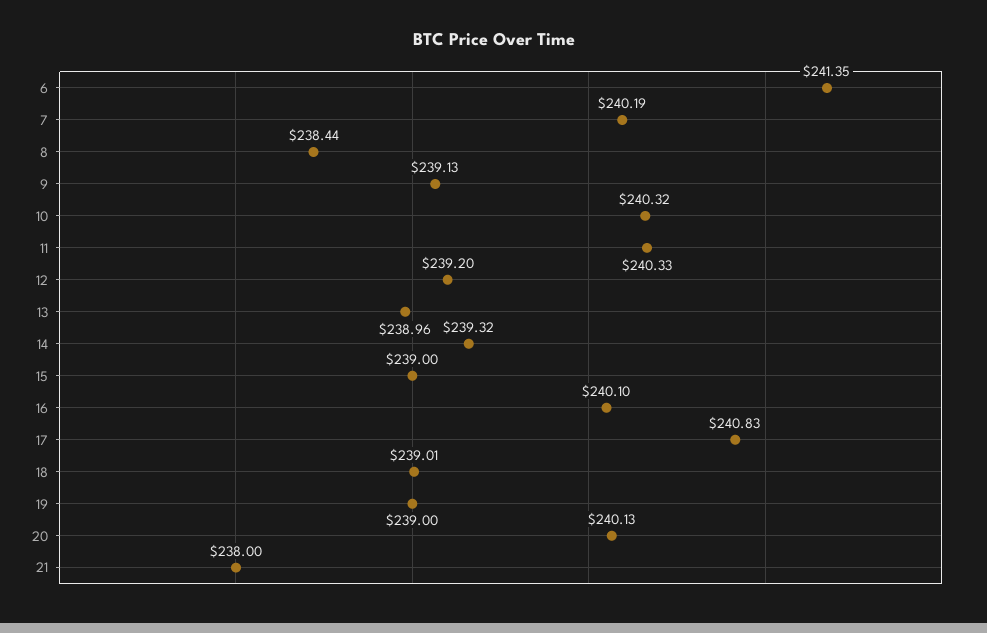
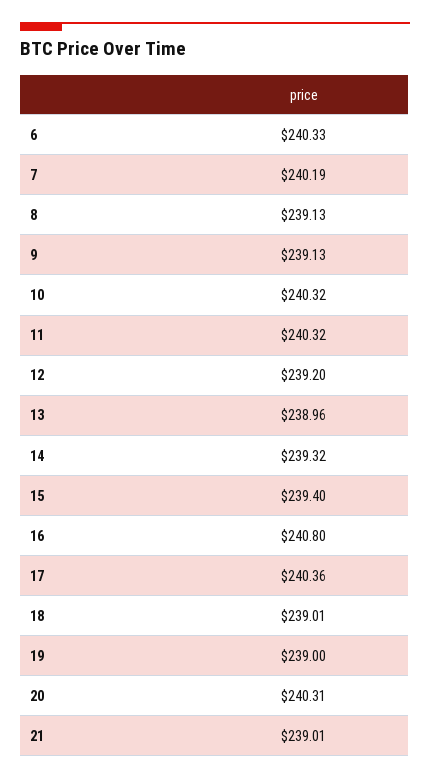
  {
-   "6": 241.35,
+   "6": 240.33,
    "7": 240.19,
-   "8": 238.44,
+   "8": 239.13,
    "9": 239.13,
    "10": 240.32,
-   "11": 240.33,
+   "11": 240.32,
    "12": 239.2,
    "13": 238.96,
    "14": 239.32,
-   "15": 239,
+   "15": 239.4,
-   "16": 240.1,
+   "16": 240.8,
-   "17": 240.83,
+   "17": 240.36,
    "18": 239.01,
    "19": 239,
-   "20": 240.13,
+   "20": 240.31,
-   "21": 238
+   "21": 239.01
  }

